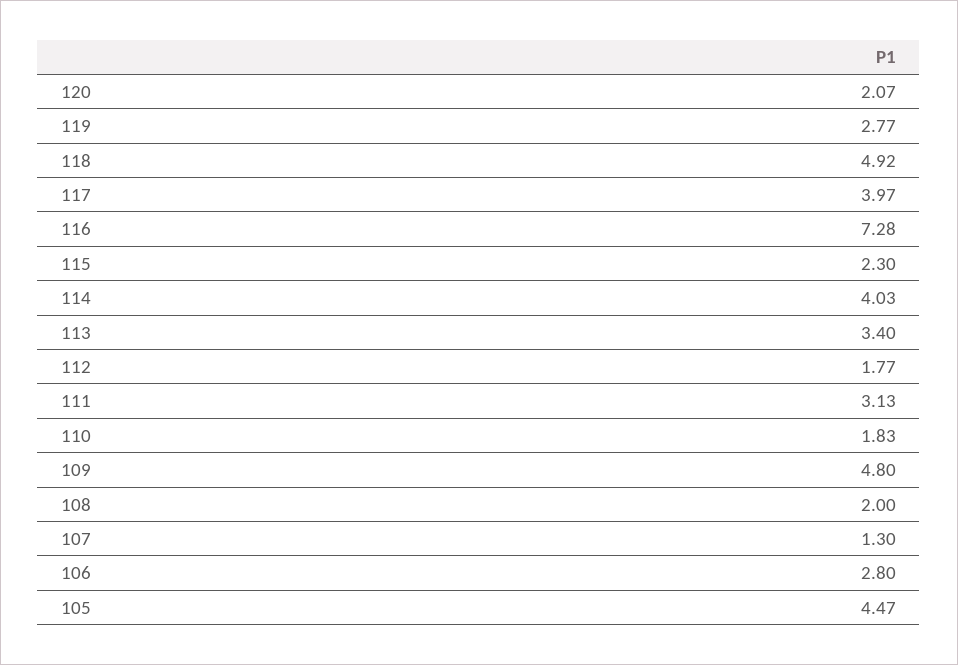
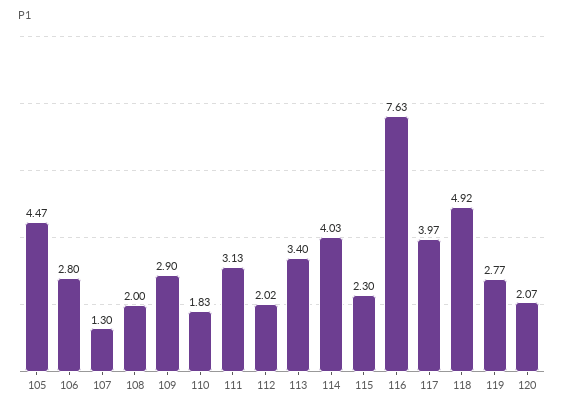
  {
    "120": 2.07,
    "119": 2.77,
    "118": 4.92,
    "117": 3.97,
-   "116": 7.28,
+   "116": 7.63,
    "115": 2.3,
    "114": 4.03,
    "113": 3.4,
-   "112": 1.77,
+   "112": 2.02,
    "111": 3.13,
    "110": 1.83,
-   "109": 4.8,
+   "109": 2.9,
    "108": 2,
    "107": 1.3,
    "106": 2.8,
    "105": 4.47
  }

